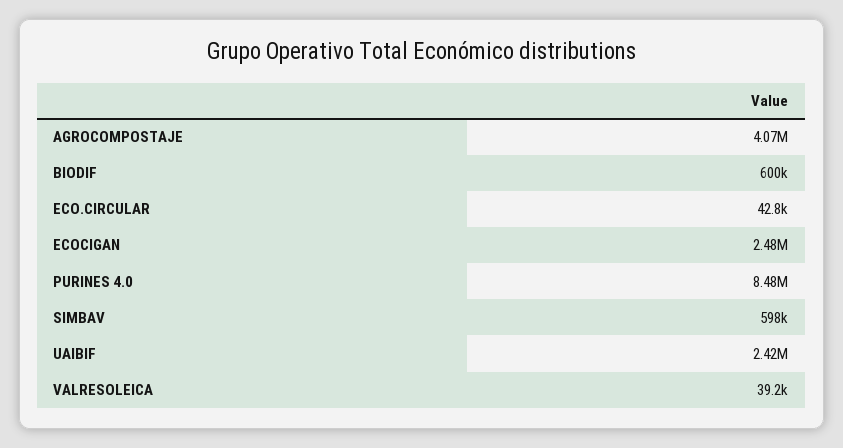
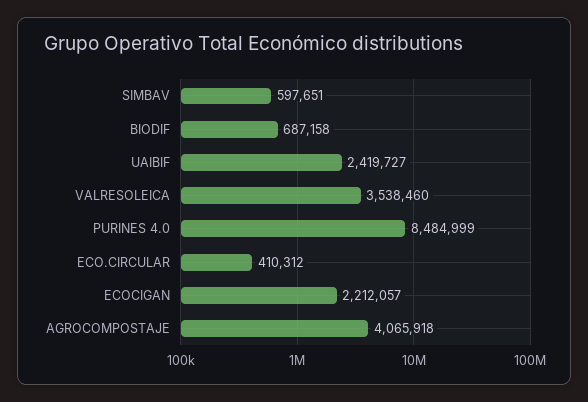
  {
    "AGROCOMPOSTAJE": 4065918,
-   "BIODIF": 600000,
+   "BIODIF": 687158,
-   "ECO.CIRCULAR": 42800,
+   "ECO.CIRCULAR": 410312,
-   "ECOCIGAN": 2480000,
+   "ECOCIGAN": 2212057,
    "PURINES 4.0": 8484999,
    "SIMBAV": 597651,
    "UAIBIF": 2419727,
-   "VALRESOLEICA": 39200
+   "VALRESOLEICA": 3538460
  }

